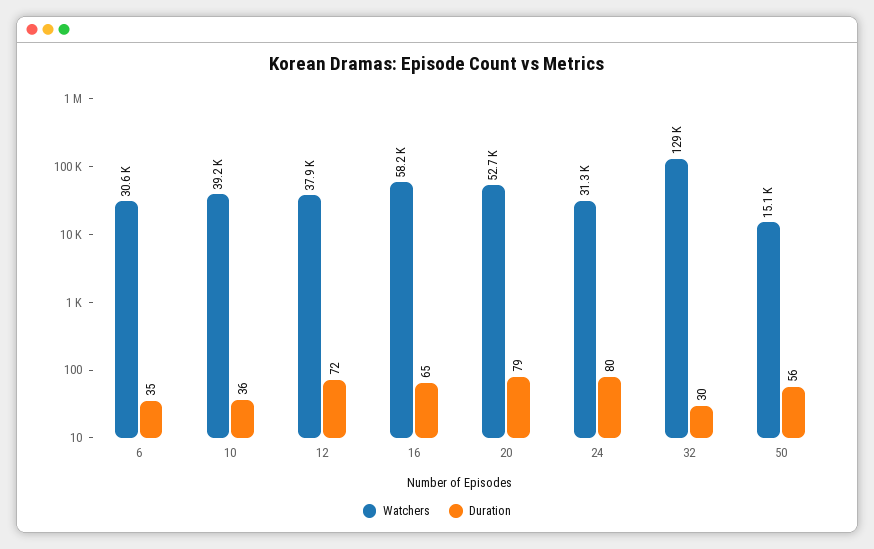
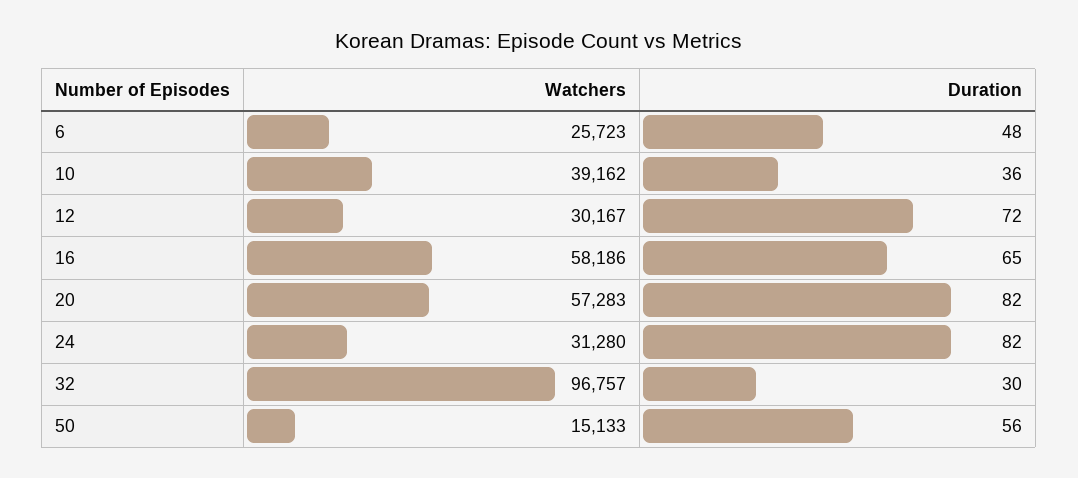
  {
    "Watchers": {
-     "6": 30600,
+     "6": 25723,
      "10": 39162,
-     "12": 37900,
+     "12": 30167,
      "16": 58186,
-     "20": 52700,
+     "20": 57283,
      "24": 31280,
-     "32": 129000,
+     "32": 96757,
      "50": 15133
    },
    "Duration": {
-     "6": 35,
+     "6": 48,
      "10": 36,
      "12": 72,
      "16": 65,
-     "20": 79,
+     "20": 82,
-     "24": 80,
+     "24": 82,
      "32": 30,
      "50": 56
    }
  }

